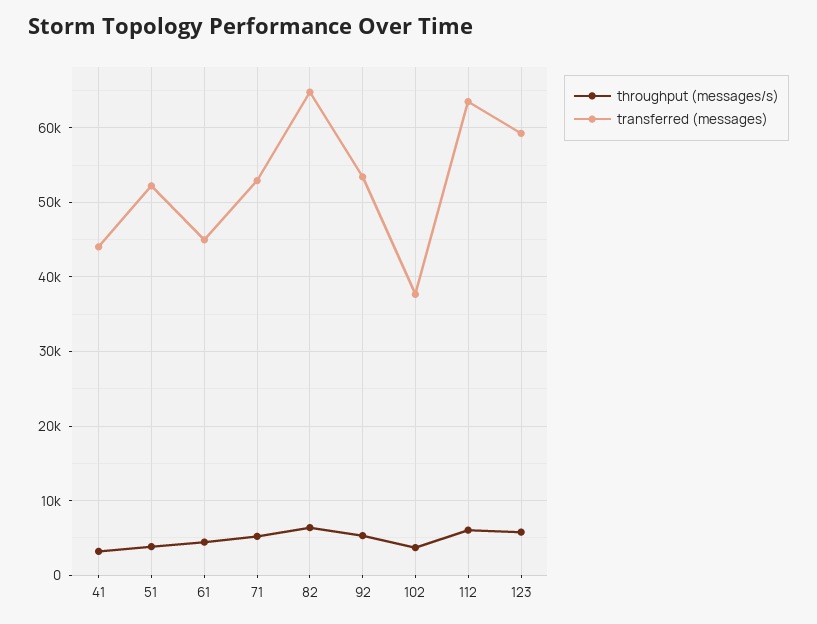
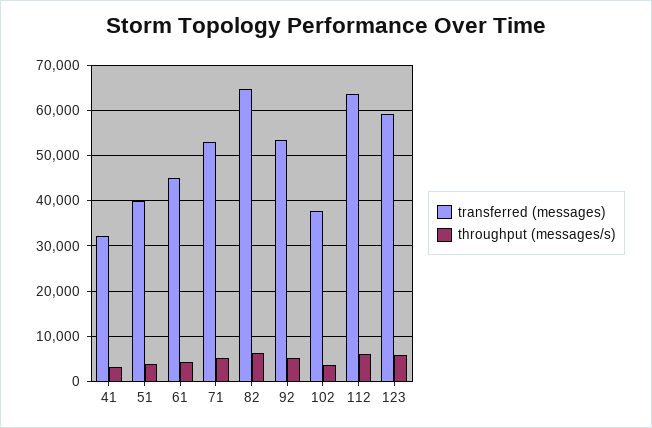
  {
    "throughput (messages/s)": {
      "41": 3000,
      "51": 4000,
      "61": 4000,
      "71": 5000,
      "82": 6000,
      "92": 5000,
      "102": 4000,
      "112": 6000,
      "123": 6000
    },
    "transferred (messages)": {
-     "41": 44000,
+     "41": 32000,
-     "51": 52000,
+     "51": 40000,
      "61": 45000,
      "71": 53000,
      "82": 65000,
      "92": 53000,
      "102": 38000,
      "112": 64000,
      "123": 59000
    }
  }

